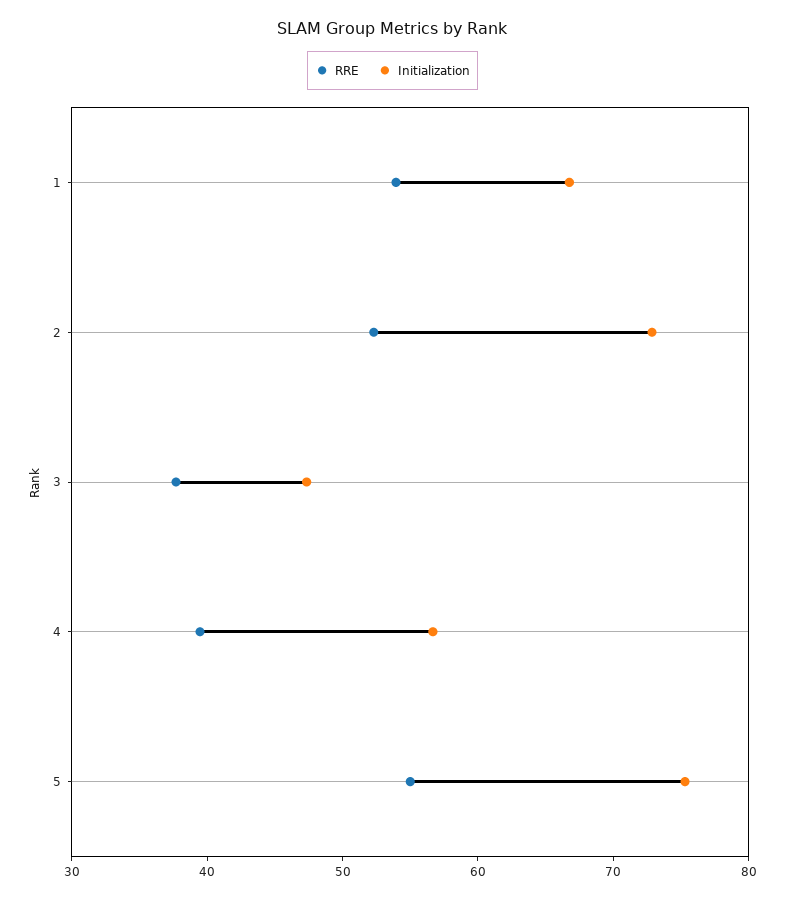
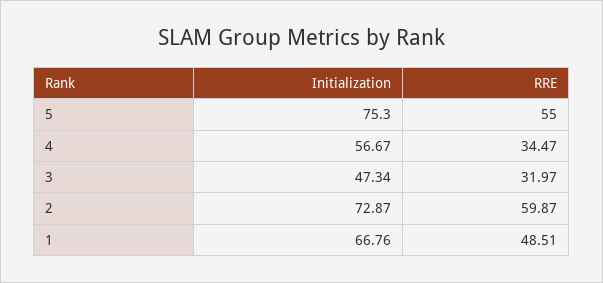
  {
    "RRE": {
-     "1": 54,
+     "1": 48.51,
-     "2": 52,
+     "2": 59.87,
-     "3": 38,
+     "3": 31.97,
-     "4": 40,
+     "4": 34.47,
      "5": 55
    },
    "Initialization": {
      "1": 66.76,
      "2": 72.87,
      "3": 47.34,
      "4": 56.67,
      "5": 75.3
    }
  }

